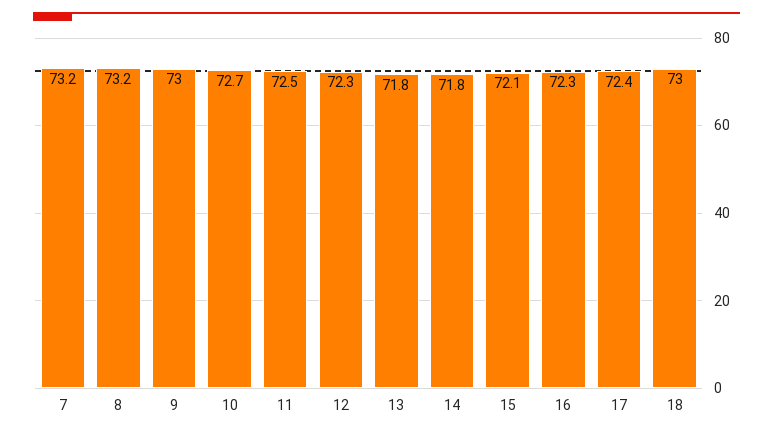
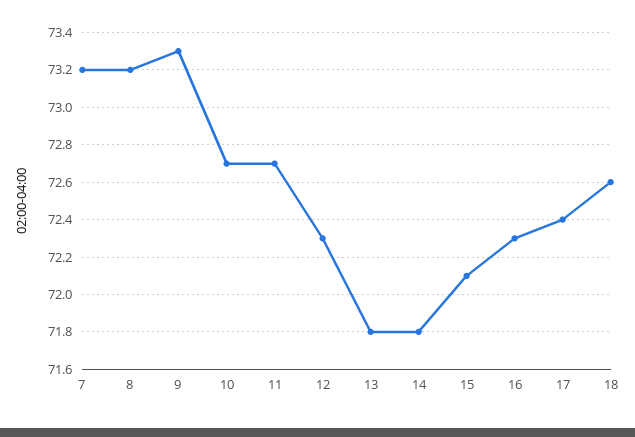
  {
    "7": 73.2,
    "8": 73.2,
-   "9": 73,
+   "9": 73.3,
    "10": 72.7,
-   "11": 72.5,
+   "11": 72.7,
    "12": 72.3,
    "13": 71.8,
    "14": 71.8,
    "15": 72.1,
    "16": 72.3,
    "17": 72.4,
-   "18": 73
+   "18": 72.6
  }

